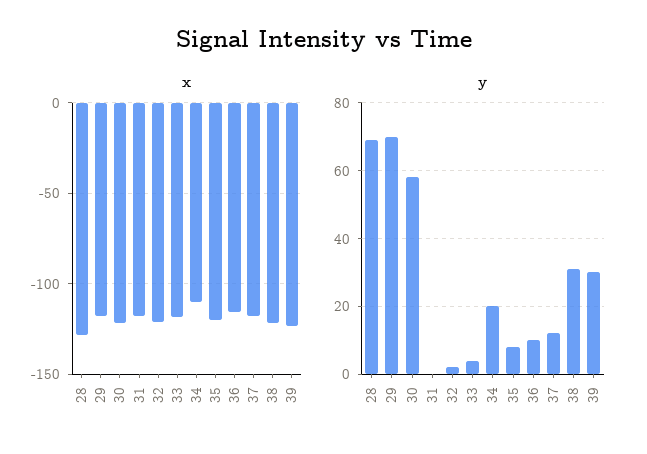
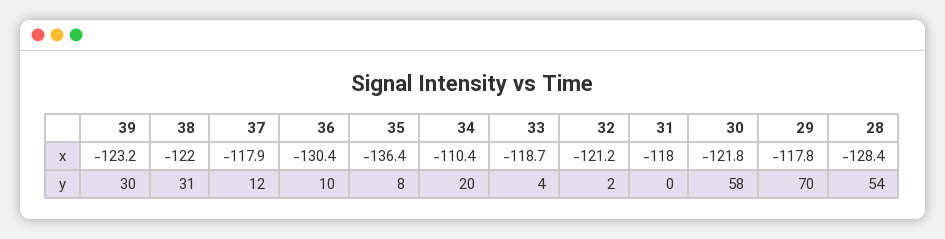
  {
    "x": {
      "28": -128.4,
      "29": -117.8,
      "30": -121.8,
      "31": -118,
      "32": -121.2,
      "33": -118.7,
      "34": -110.4,
-     "35": -120,
+     "35": -136.4,
-     "36": -115,
+     "36": -130.4,
      "37": -117.9,
      "38": -122,
      "39": -123.2
    },
    "y": {
-     "28": 70,
+     "28": 54,
      "29": 70,
      "30": 58,
      "31": 0,
      "32": 2,
      "33": 4,
      "34": 20,
      "35": 8,
      "36": 10,
      "37": 12,
      "38": 31,
      "39": 30
    }
  }

